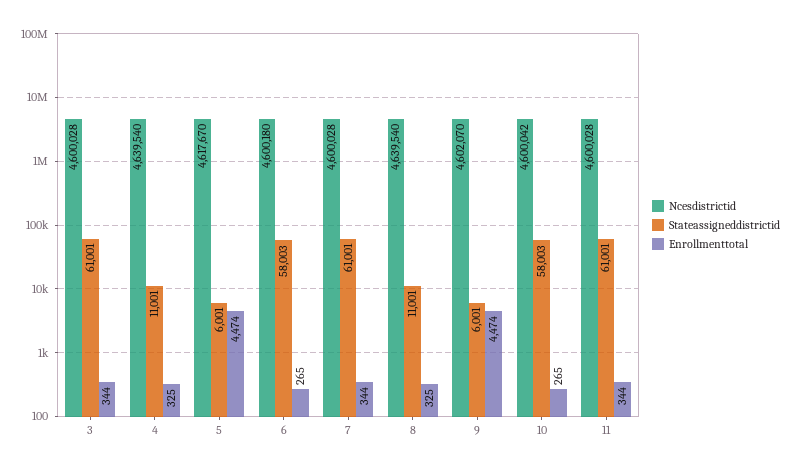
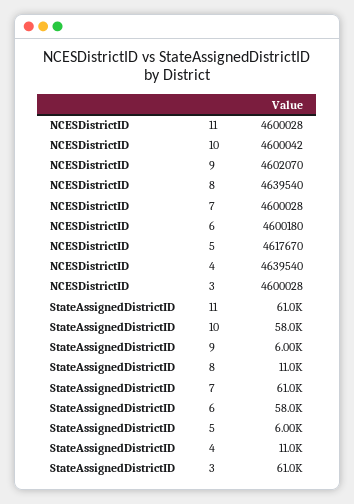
  {
    "Ncesdistrictid": {
      "3": 4600028,
      "4": 4639540,
      "5": 4617670,
      "6": 4600180,
      "7": 4600028,
      "8": 4639540,
      "9": 4602070,
      "10": 4600042,
      "11": 4600028
    },
    "Stateassigneddistrictid": {
      "3": 61001,
      "4": 11001,
      "5": 6001,
      "6": 58003,
      "7": 61001,
      "8": 11001,
      "9": 6001,
      "10": 58003,
      "11": 61001
-   },
+   }
-   "Enrollmenttotal": {
-     "3": 344,
-     "4": 325,
-     "5": 4474,
-     "6": 265,
-     "7": 344,
-     "8": 325,
-     "9": 4474,
-     "10": 265,
-     "11": 344
-   }
  }

